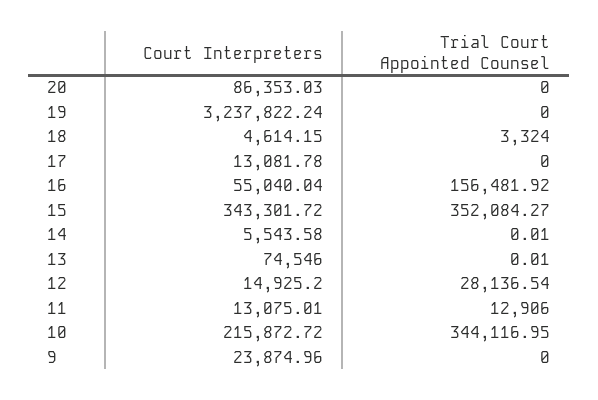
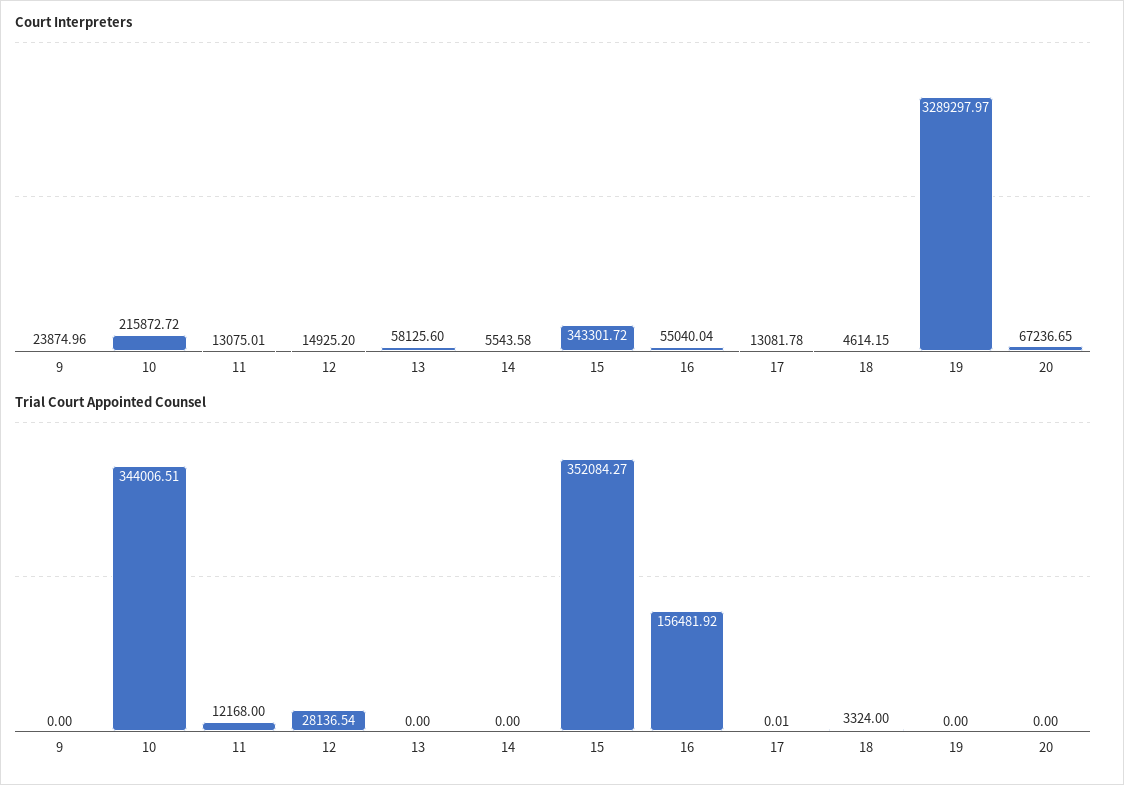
  {
    "Court Interpreters": {
-     "20": 86353.03,
+     "20": 67236.65,
-     "19": 3237822.24,
+     "19": 3289297.97,
      "18": 4614.15,
      "17": 13081.78,
      "16": 55040.04,
      "15": 343301.72,
      "14": 5543.58,
-     "13": 74546,
+     "13": 58125.6,
      "12": 14925.2,
      "11": 13075.01,
      "10": 215872.72,
      "9": 23874.96
    },
    "Trial Court Appointed Counsel": {
      "20": 0,
      "19": 0,
      "18": 3324,
-     "17": 0,
+     "17": 0.01,
      "16": 156481.92,
      "15": 352084.27,
-     "14": 0.01,
+     "14": 0,
-     "13": 0.01,
+     "13": 0,
      "12": 28136.54,
-     "11": 12906,
+     "11": 12168,
-     "10": 344116.95,
+     "10": 344006.51,
      "9": 0
    }
  }

